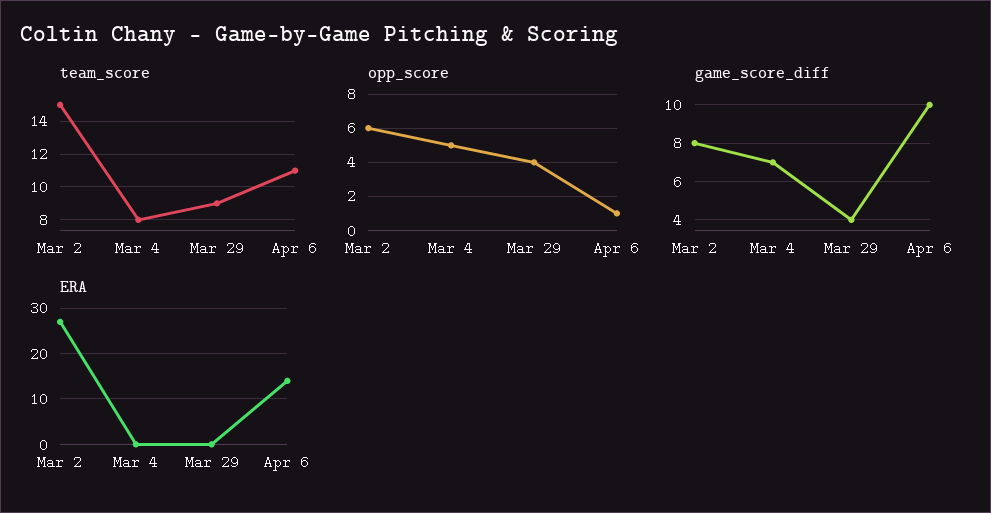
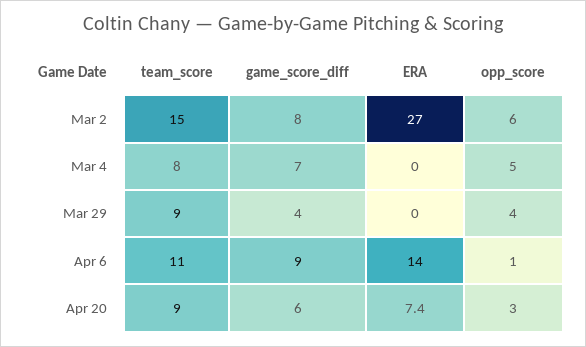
  {
    "team_score": {
      "Mar 2": 15,
      "Mar 4": 8,
      "Mar 29": 9,
-     "Apr 6": 11
+     "Apr 6": 11,
+     "Apr 20": 9
    },
    "opp_score": {
      "Mar 2": 6,
      "Mar 4": 5,
      "Mar 29": 4,
-     "Apr 6": 1
+     "Apr 6": 1,
+     "Apr 20": 3
    },
    "game_score_diff": {
      "Mar 2": 8,
      "Mar 4": 7,
      "Mar 29": 4,
-     "Apr 6": 10
+     "Apr 6": 9,
+     "Apr 20": 6
    },
    "ERA": {
      "Mar 2": 27,
      "Mar 4": 0,
      "Mar 29": 0,
-     "Apr 6": 14
+     "Apr 6": 14,
+     "Apr 20": 7.4
    }
  }

